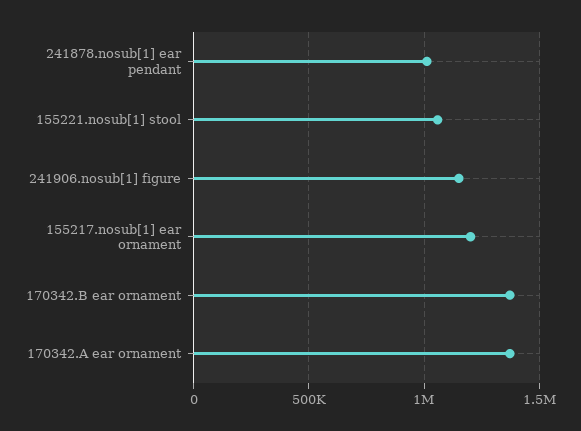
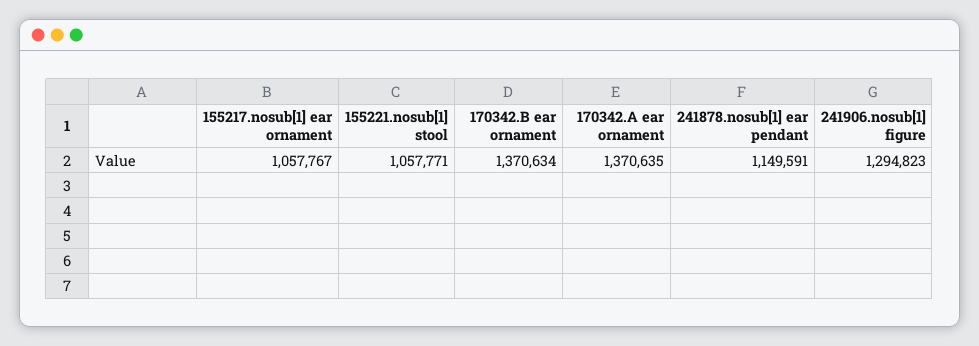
  {
-   "241878.nosub[1] ear pendant": 1000000,
+   "241878.nosub[1] ear pendant": 1149591,
    "155221.nosub[1] stool": 1057771,
-   "241906.nosub[1] figure": 1150000,
+   "241906.nosub[1] figure": 1294823,
-   "155217.nosub[1] ear ornament": 1200000,
+   "155217.nosub[1] ear ornament": 1057767,
    "170342.B ear ornament": 1370634,
    "170342.A ear ornament": 1370635
  }

